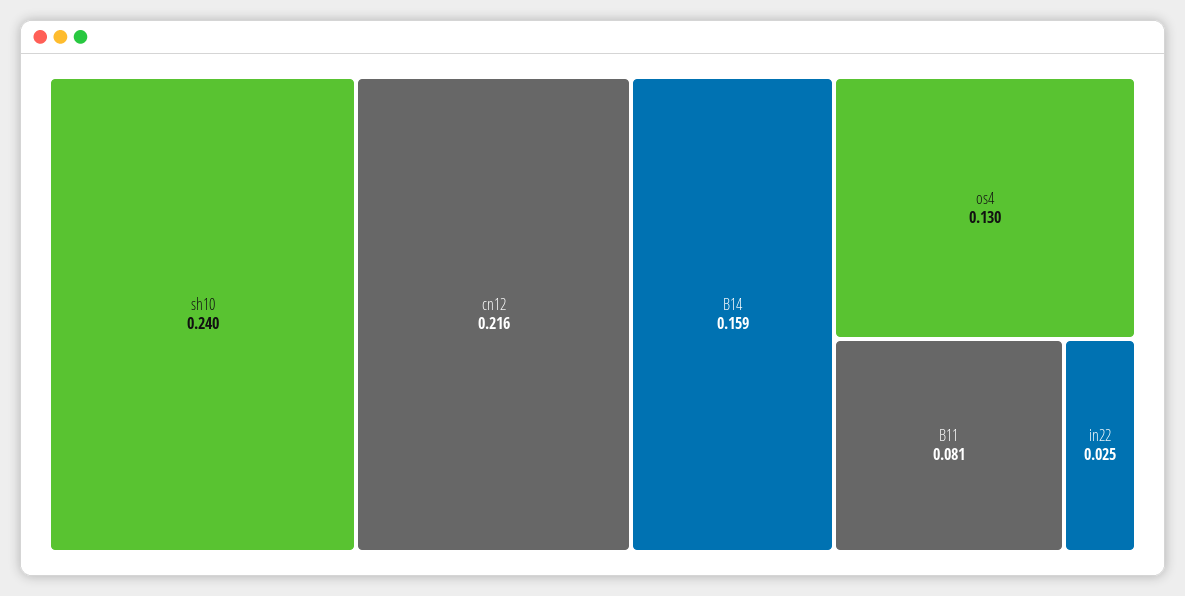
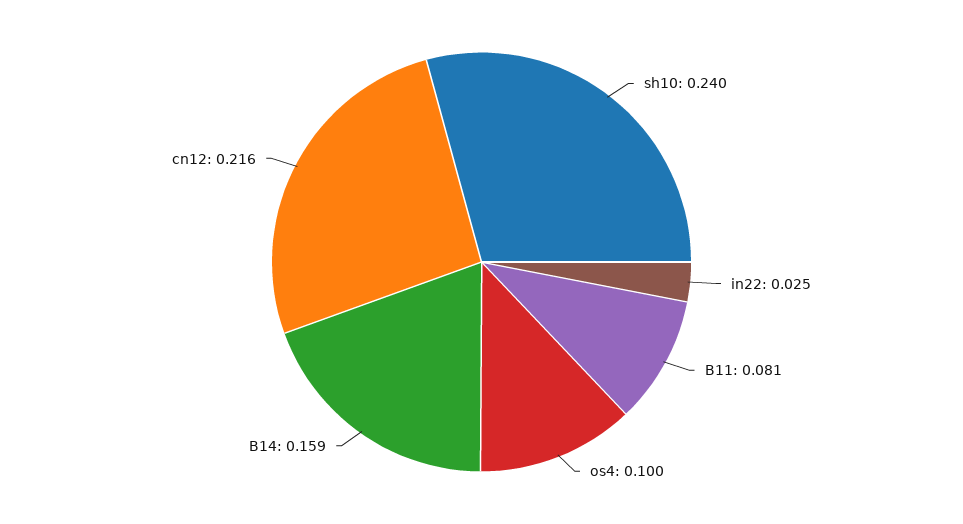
  {
    "sh10": 0.24,
    "cn12": 0.216,
    "B14": 0.159,
-   "os4": 0.13,
+   "os4": 0.1,
    "B11": 0.081,
    "in22": 0.025
  }

